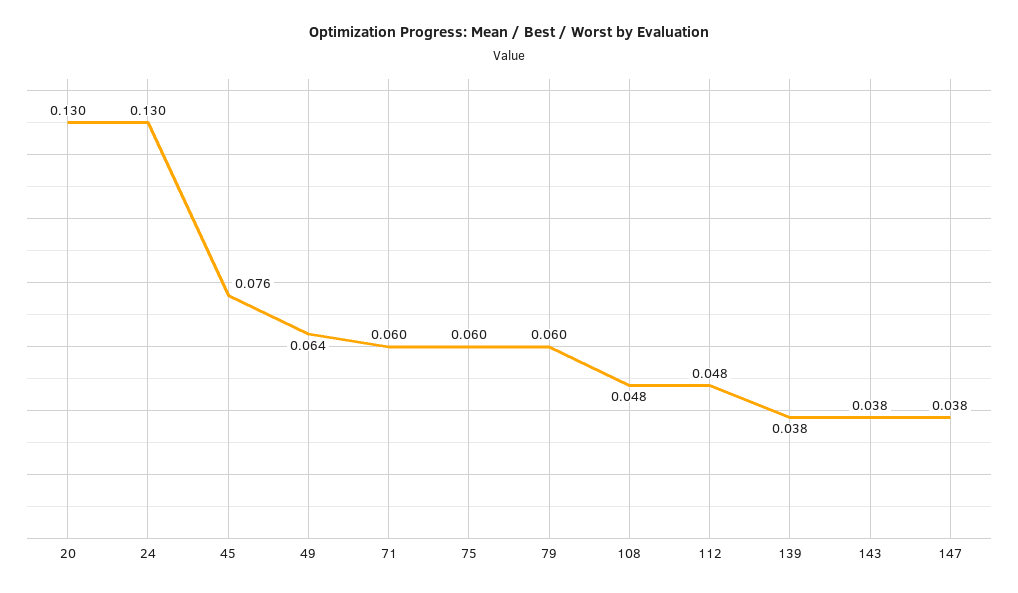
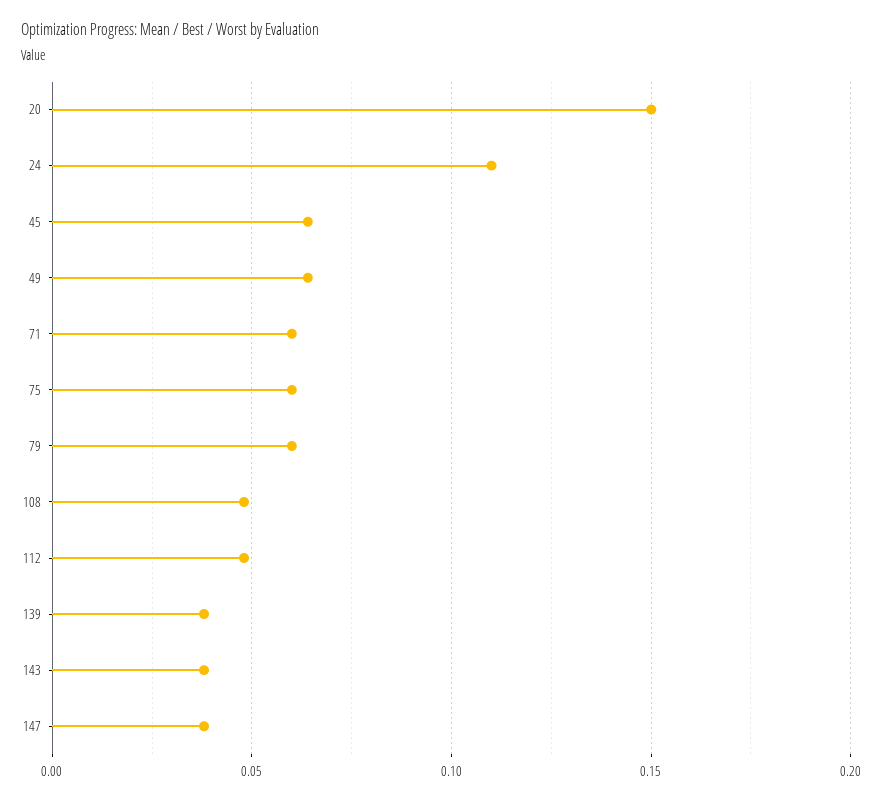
  {
-   "20": 0.13,
+   "20": 0.15,
-   "24": 0.13,
+   "24": 0.11,
-   "45": 0.076,
+   "45": 0.065,
    "49": 0.064,
    "71": 0.06,
    "75": 0.06,
    "79": 0.06,
    "108": 0.048,
    "112": 0.048,
    "139": 0.038,
    "143": 0.038,
    "147": 0.038
  }

